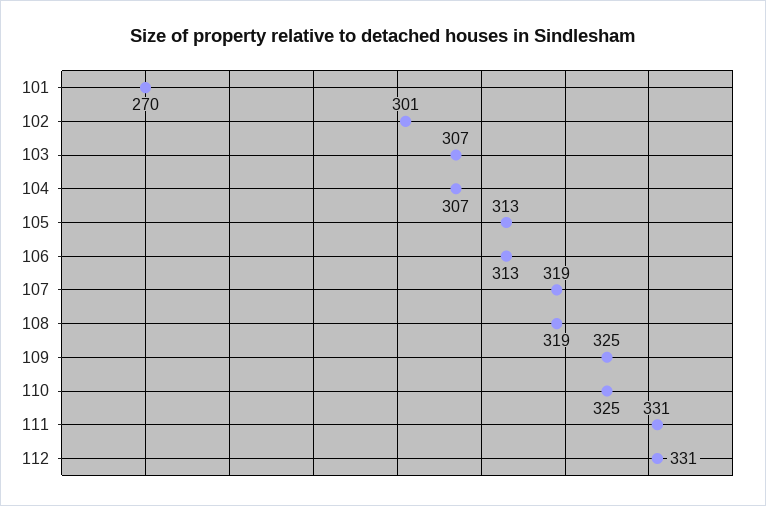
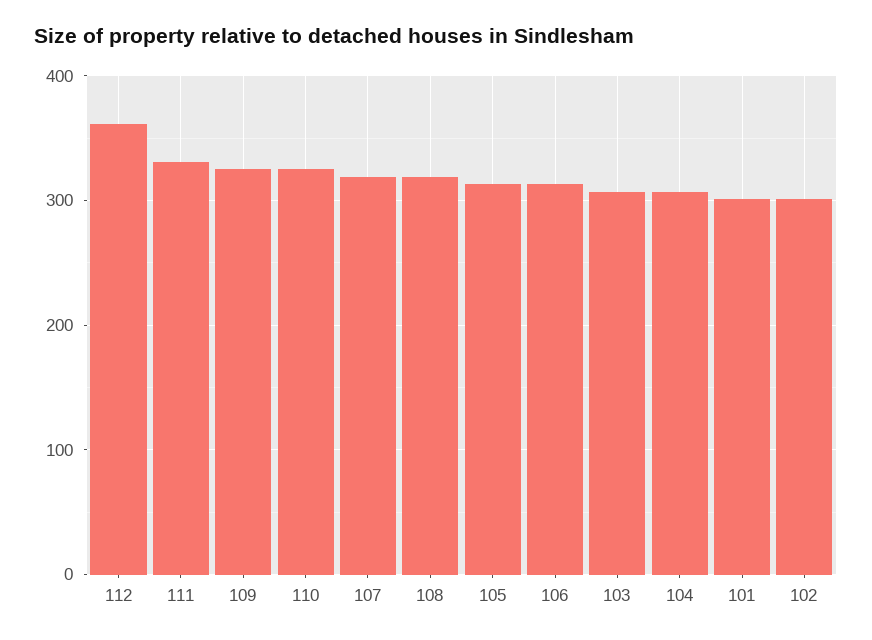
  {
-   "101": 270,
+   "101": 300,
    "102": 301,
    "103": 307,
    "104": 307,
    "105": 313,
    "106": 313,
    "107": 319,
    "108": 319,
    "109": 325,
    "110": 325,
    "111": 331,
-   "112": 331
+   "112": 360
  }

